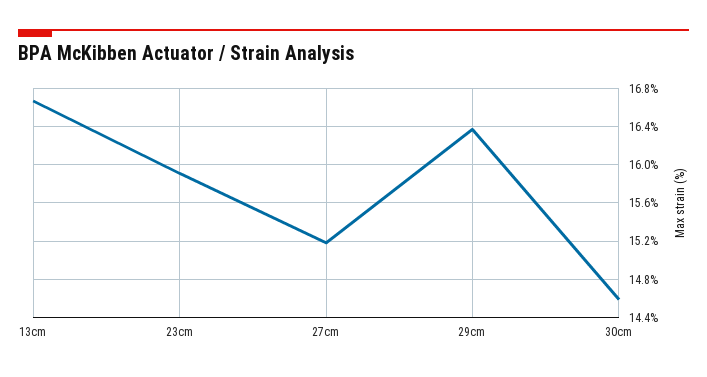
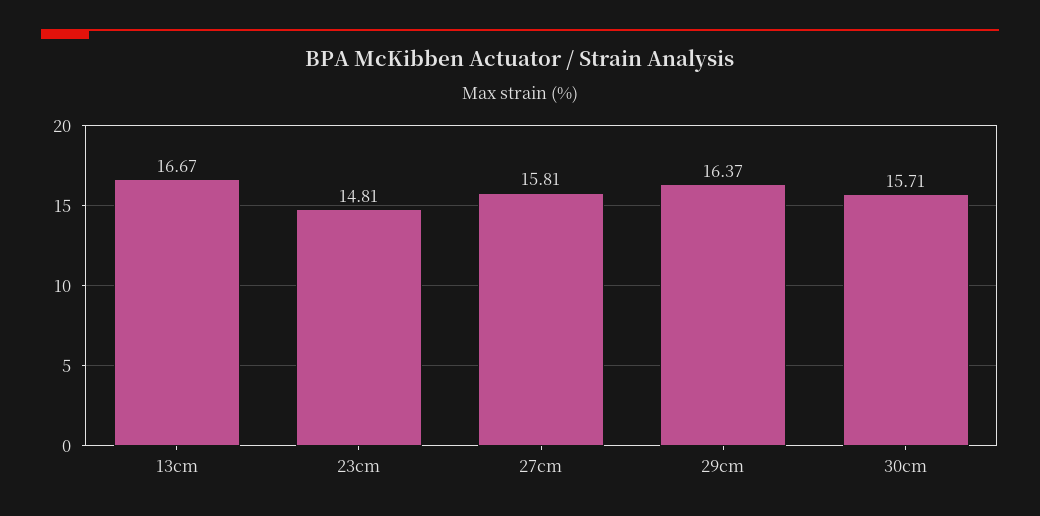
  {
    "13cm": 16.67,
-   "23cm": 15.9,
+   "23cm": 14.81,
-   "27cm": 15.2,
+   "27cm": 15.81,
    "29cm": 16.37,
-   "30cm": 14.6
+   "30cm": 15.71
  }

